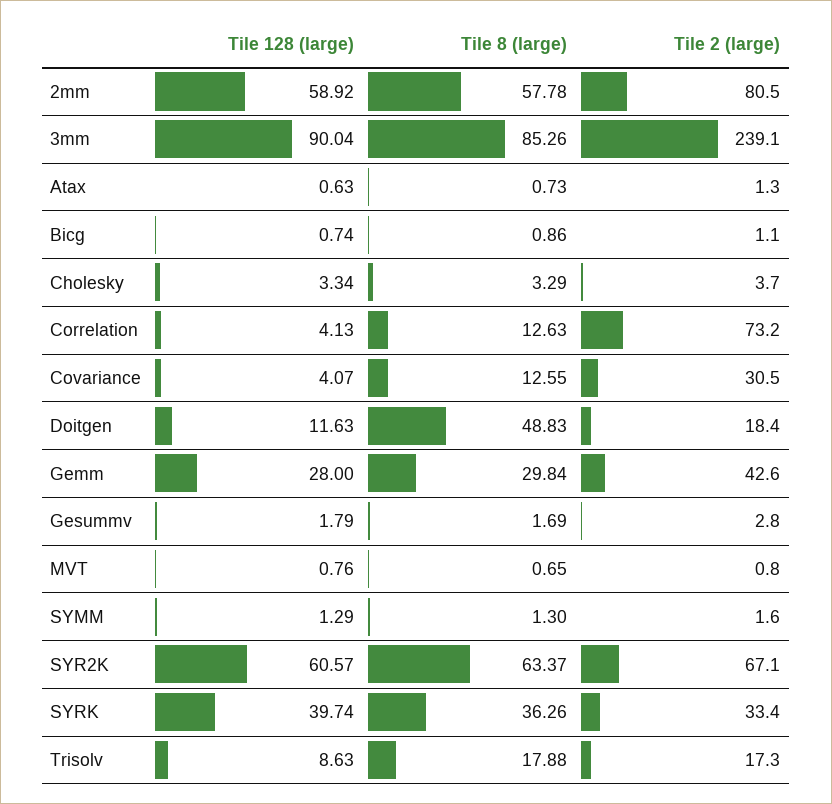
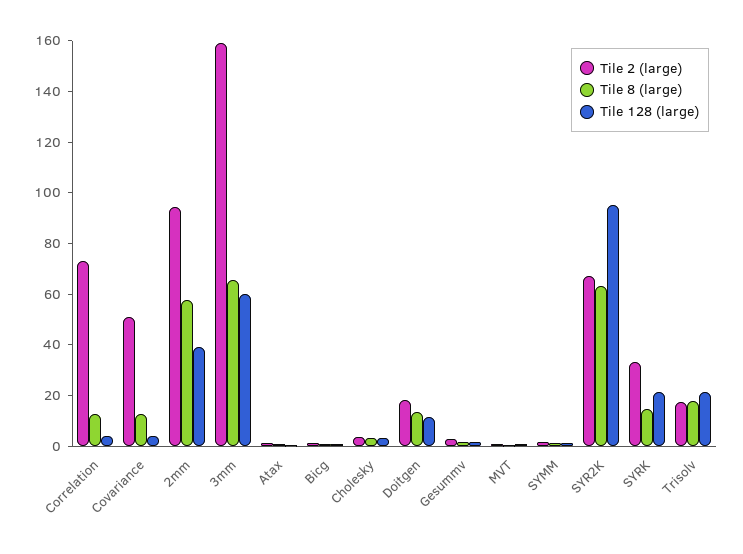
  {
    "Tile 128 (large)": {
-     "2mm": 58.92,
+     "2mm": 40,
-     "3mm": 90.04,
+     "3mm": 60,
      "Atax": 0.63,
      "Bicg": 0.74,
      "Cholesky": 3.34,
      "Correlation": 4.13,
      "Covariance": 4.07,
      "Doitgen": 11.63,
-     "Gemm": 28,
      "Gesummv": 1.79,
      "MVT": 0.76,
      "SYMM": 1.29,
-     "SYR2K": 60.57,
+     "SYR2K": 95,
-     "SYRK": 39.74,
+     "SYRK": 20,
-     "Trisolv": 8.63
+     "Trisolv": 20
    },
    "Tile 8 (large)": {
      "2mm": 57.78,
-     "3mm": 85.26,
+     "3mm": 65,
      "Atax": 0.73,
      "Bicg": 0.86,
      "Cholesky": 3.29,
      "Correlation": 12.63,
      "Covariance": 12.55,
-     "Doitgen": 48.83,
+     "Doitgen": 15,
-     "Gemm": 29.84,
      "Gesummv": 1.69,
      "MVT": 0.65,
      "SYMM": 1.3,
      "SYR2K": 63.37,
-     "SYRK": 36.26,
+     "SYRK": 15,
      "Trisolv": 17.88
    },
    "Tile 2 (large)": {
-     "2mm": 80.5,
+     "2mm": 95,
-     "3mm": 239.1,
+     "3mm": 160,
      "Atax": 1.3,
      "Bicg": 1.1,
      "Cholesky": 3.7,
      "Correlation": 73.2,
-     "Covariance": 30.5,
+     "Covariance": 50,
      "Doitgen": 18.4,
-     "Gemm": 42.6,
      "Gesummv": 2.8,
      "MVT": 0.8,
      "SYMM": 1.6,
      "SYR2K": 67.1,
      "SYRK": 33.4,
      "Trisolv": 17.3
    }
  }

